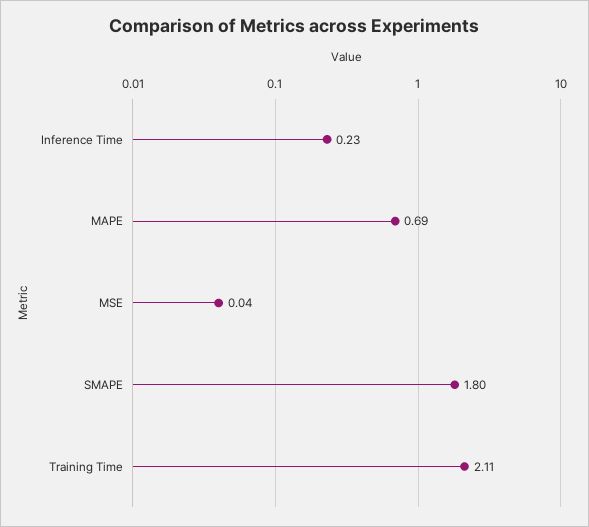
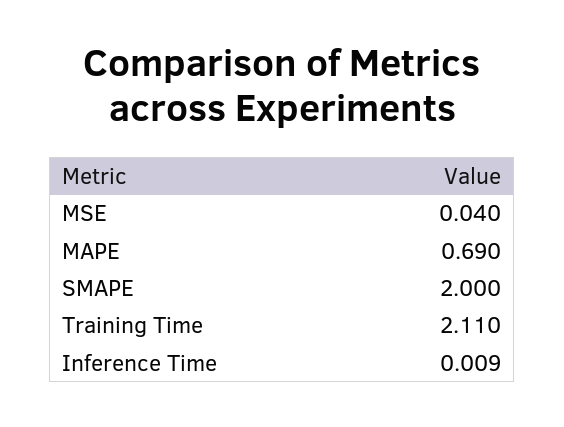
  {
-   "Inference Time": 0.23,
+   "Inference Time": 0.009,
    "MAPE": 0.69,
    "MSE": 0.04,
-   "SMAPE": 1.8,
+   "SMAPE": 2,
    "Training Time": 2.11
  }

